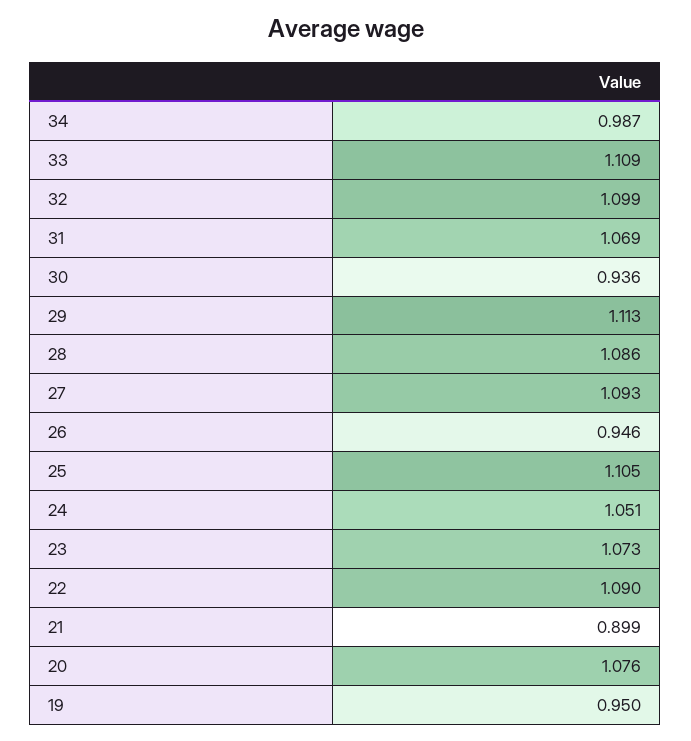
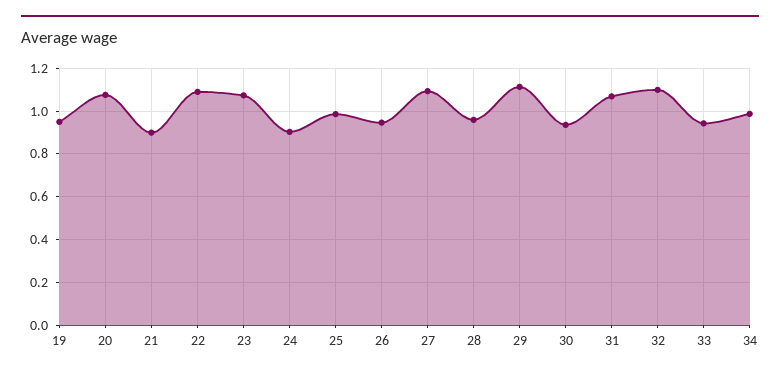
  {
    "34": 0.987,
-   "33": 1.109,
+   "33": 0.95,
    "32": 1.099,
    "31": 1.069,
    "30": 0.936,
    "29": 1.113,
-   "28": 1.086,
+   "28": 0.95,
    "27": 1.093,
    "26": 0.946,
-   "25": 1.105,
+   "25": 1,
-   "24": 1.051,
+   "24": 0.9,
    "23": 1.073,
    "22": 1.09,
    "21": 0.899,
    "20": 1.076,
    "19": 0.95
  }

